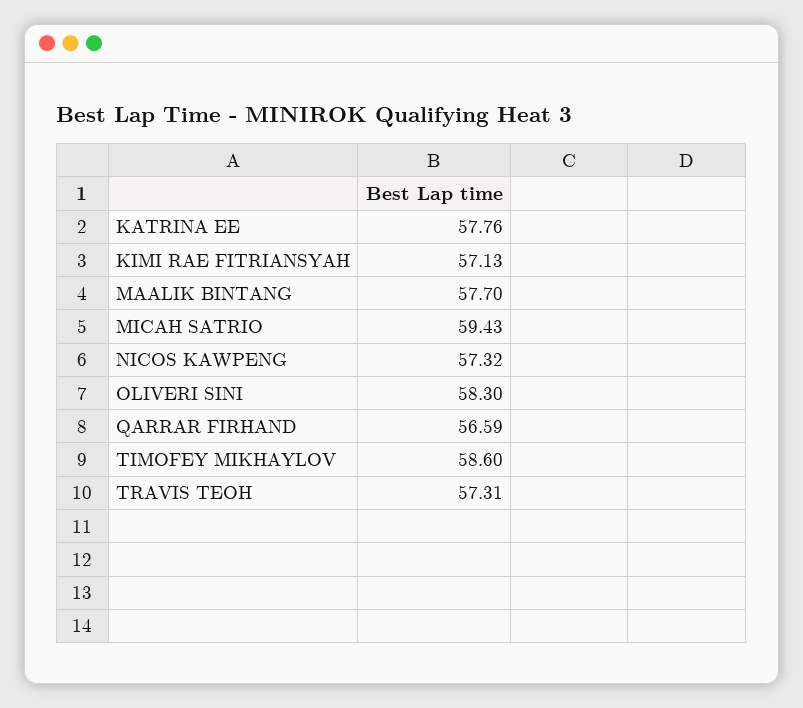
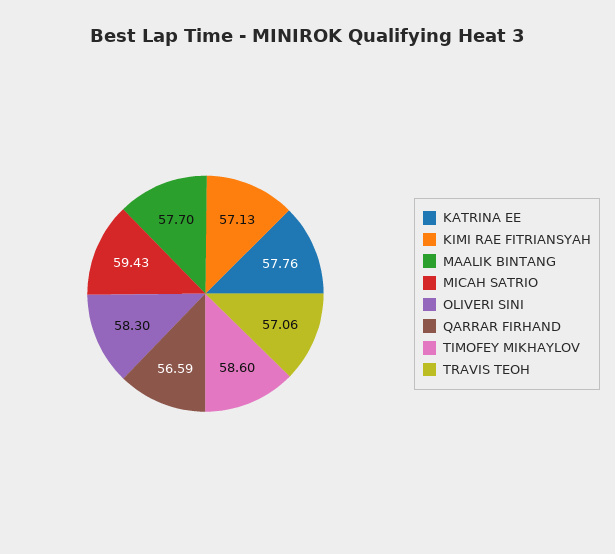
  {
    "KATRINA EE": 57.76,
    "KIMI RAE FITRIANSYAH": 57.13,
    "MAALIK BINTANG": 57.7,
    "MICAH SATRIO": 59.43,
-   "NICOS KAWPENG": 57.32,
    "OLIVERI SINI": 58.3,
    "QARRAR FIRHAND": 56.59,
    "TIMOFEY MIKHAYLOV": 58.6,
-   "TRAVIS TEOH": 57.31
+   "TRAVIS TEOH": 57.06
  }

